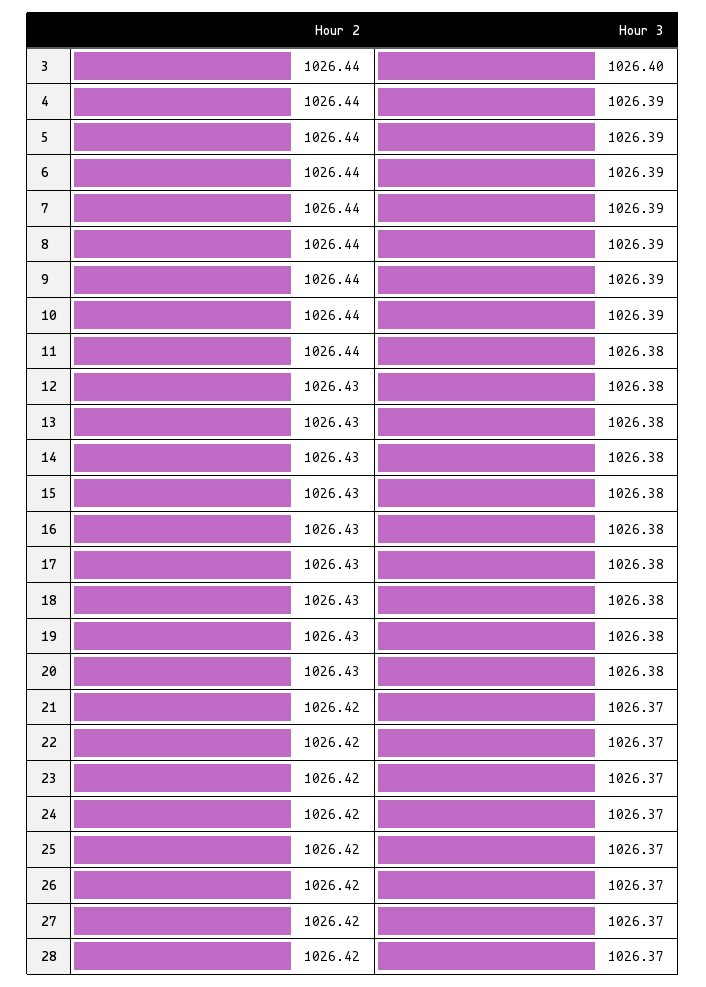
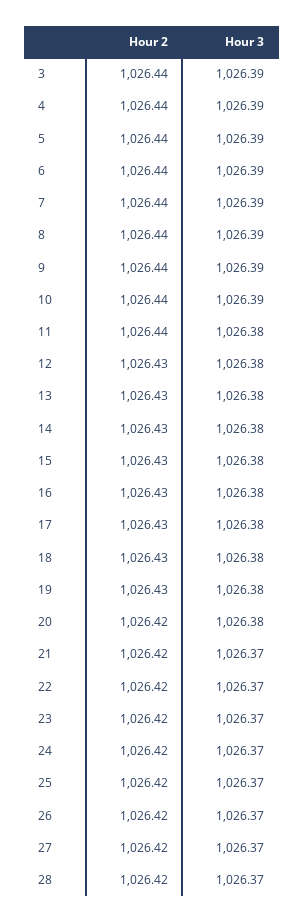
  {
    "Hour 2": {
      "3": 1026.44,
      "4": 1026.44,
      "5": 1026.44,
      "6": 1026.44,
      "7": 1026.44,
      "8": 1026.44,
      "9": 1026.44,
      "10": 1026.44,
      "11": 1026.44,
      "12": 1026.43,
      "13": 1026.43,
      "14": 1026.43,
      "15": 1026.43,
      "16": 1026.43,
      "17": 1026.43,
      "18": 1026.43,
      "19": 1026.43,
-     "20": 1026.43,
+     "20": 1026.42,
      "21": 1026.42,
      "22": 1026.42,
      "23": 1026.42,
      "24": 1026.42,
      "25": 1026.42,
      "26": 1026.42,
      "27": 1026.42,
      "28": 1026.42
    },
    "Hour 3": {
-     "3": 1026.4,
+     "3": 1026.39,
      "4": 1026.39,
      "5": 1026.39,
      "6": 1026.39,
      "7": 1026.39,
      "8": 1026.39,
      "9": 1026.39,
      "10": 1026.39,
      "11": 1026.38,
      "12": 1026.38,
      "13": 1026.38,
      "14": 1026.38,
      "15": 1026.38,
      "16": 1026.38,
      "17": 1026.38,
      "18": 1026.38,
      "19": 1026.38,
      "20": 1026.38,
      "21": 1026.37,
      "22": 1026.37,
      "23": 1026.37,
      "24": 1026.37,
      "25": 1026.37,
      "26": 1026.37,
      "27": 1026.37,
      "28": 1026.37
    }
  }

